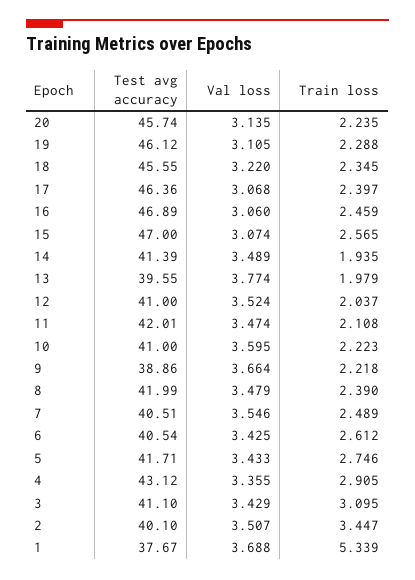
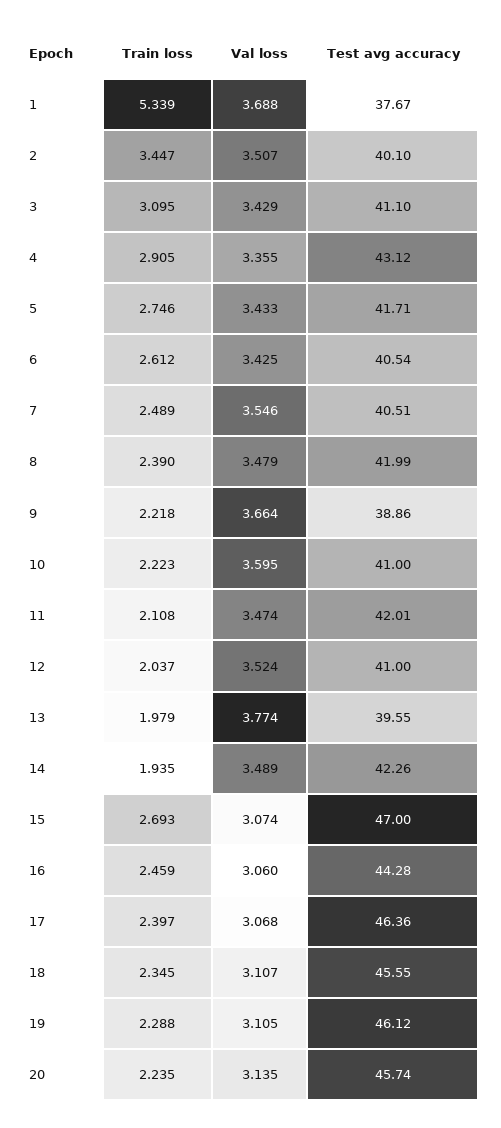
  {
    "Test avg accuracy": {
      "20": 45.74,
      "19": 46.12,
      "18": 45.55,
      "17": 46.36,
-     "16": 46.89,
+     "16": 44.28,
      "15": 47,
-     "14": 41.39,
+     "14": 42.26,
      "13": 39.55,
      "12": 41,
      "11": 42.01,
      "10": 41,
      "9": 38.86,
      "8": 41.99,
      "7": 40.51,
      "6": 40.54,
      "5": 41.71,
      "4": 43.12,
      "3": 41.1,
      "2": 40.1,
      "1": 37.67
    },
    "Val loss": {
      "20": 3.135,
      "19": 3.105,
-     "18": 3.22,
+     "18": 3.107,
      "17": 3.068,
      "16": 3.06,
      "15": 3.074,
      "14": 3.489,
      "13": 3.774,
      "12": 3.524,
      "11": 3.474,
      "10": 3.595,
      "9": 3.664,
      "8": 3.479,
      "7": 3.546,
      "6": 3.425,
      "5": 3.433,
      "4": 3.355,
      "3": 3.429,
      "2": 3.507,
      "1": 3.688
    },
    "Train loss": {
      "20": 2.235,
      "19": 2.288,
      "18": 2.345,
      "17": 2.397,
      "16": 2.459,
-     "15": 2.565,
+     "15": 2.693,
      "14": 1.935,
      "13": 1.979,
      "12": 2.037,
      "11": 2.108,
      "10": 2.223,
      "9": 2.218,
      "8": 2.39,
      "7": 2.489,
      "6": 2.612,
      "5": 2.746,
      "4": 2.905,
      "3": 3.095,
      "2": 3.447,
      "1": 5.339
    }
  }

